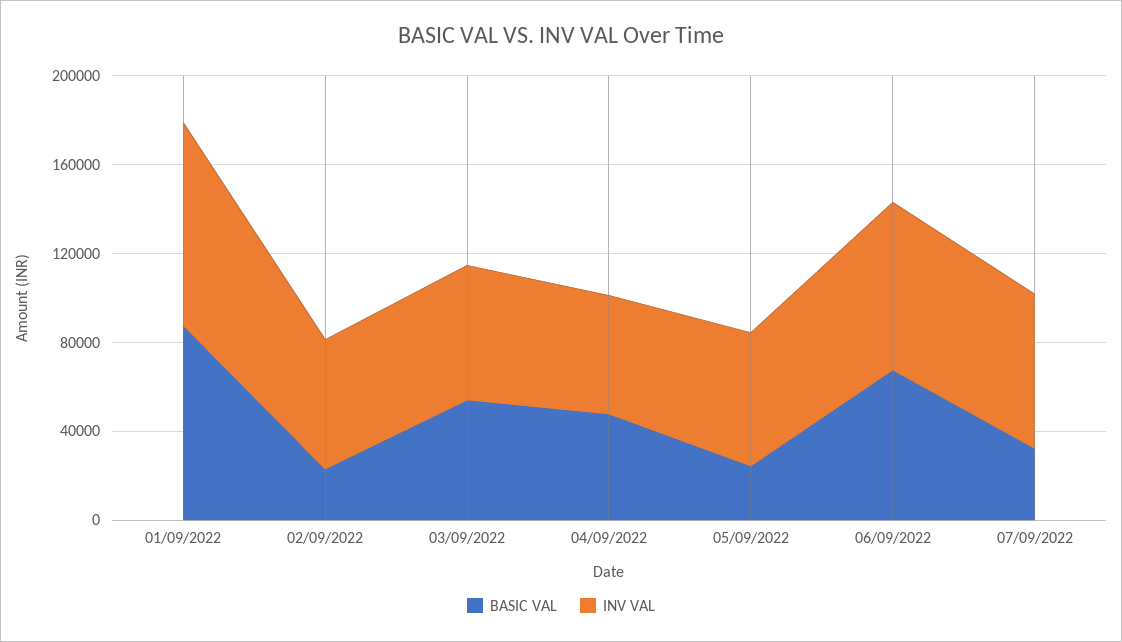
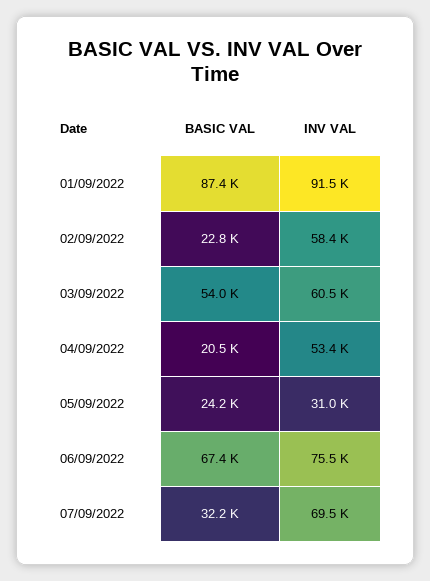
  {
    "BASIC VAL": {
      "01/09/2022": 87400,
      "02/09/2022": 22800,
      "03/09/2022": 54000,
-     "04/09/2022": 50000,
+     "04/09/2022": 20500,
      "05/09/2022": 24200,
      "06/09/2022": 67400,
      "07/09/2022": 32200
    },
    "INV VAL": {
      "01/09/2022": 91500,
      "02/09/2022": 58400,
      "03/09/2022": 60500,
      "04/09/2022": 53400,
-     "05/09/2022": 60000,
+     "05/09/2022": 31000,
      "06/09/2022": 75500,
      "07/09/2022": 69500
    }
  }

